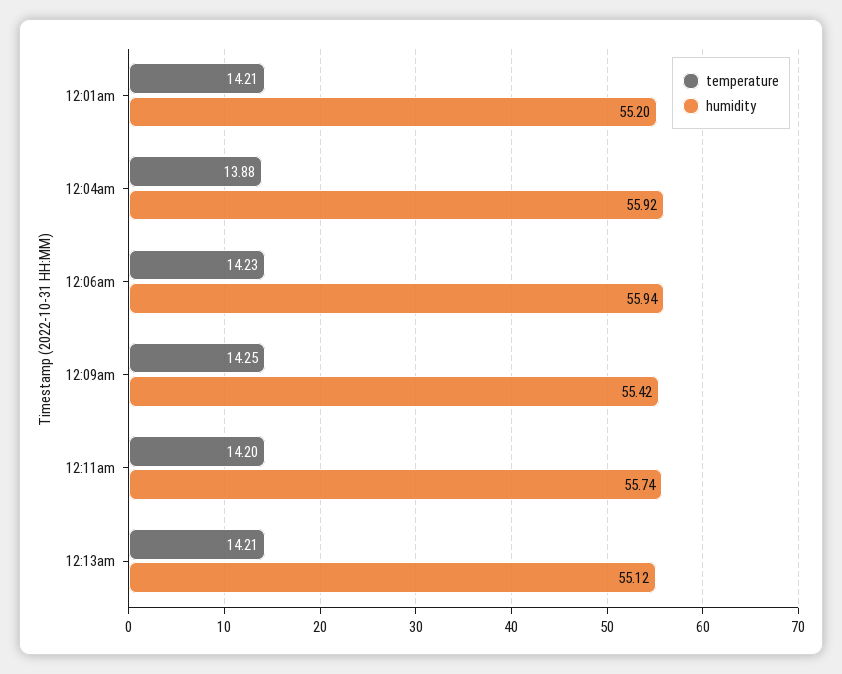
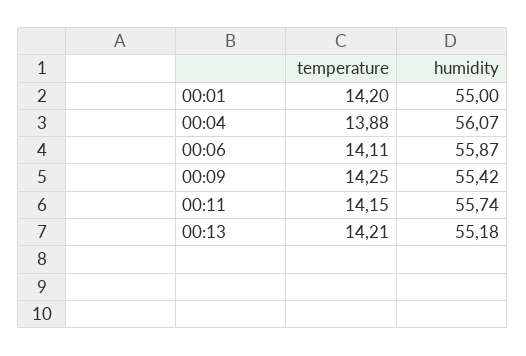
  {
    "temperature": {
-     "12:01am": 14.21,
+     "12:01am": 14.2,
      "12:04am": 13.88,
-     "12:06am": 14.23,
+     "12:06am": 14.11,
      "12:09am": 14.25,
-     "12:11am": 14.2,
+     "12:11am": 14.15,
      "12:13am": 14.21
    },
    "humidity": {
-     "12:01am": 55.2,
+     "12:01am": 55,
-     "12:04am": 55.92,
+     "12:04am": 56.07,
-     "12:06am": 55.94,
+     "12:06am": 55.87,
      "12:09am": 55.42,
      "12:11am": 55.74,
-     "12:13am": 55.12
+     "12:13am": 55.18
    }
  }

